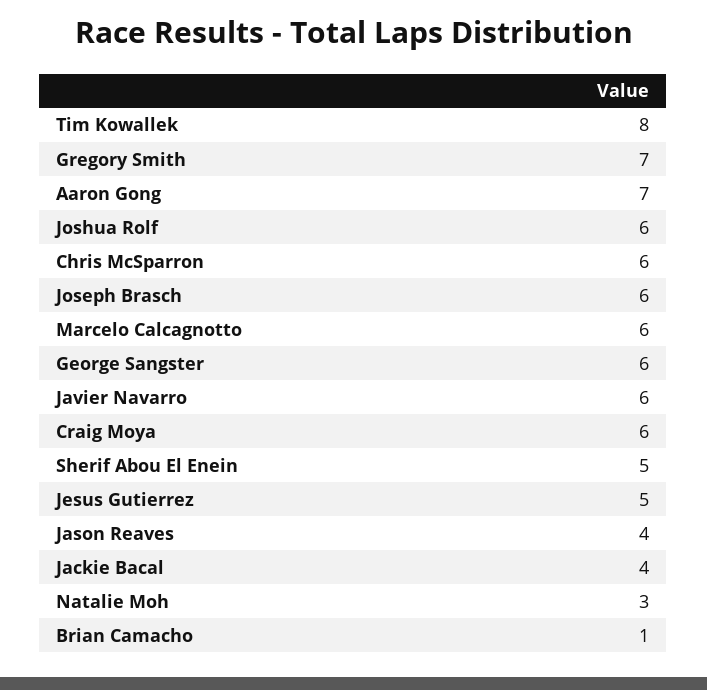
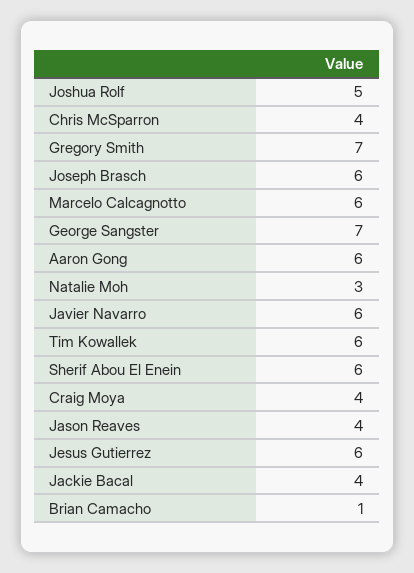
  {
-   "Tim Kowallek": 8,
+   "Tim Kowallek": 6,
    "Gregory Smith": 7,
-   "Aaron Gong": 7,
+   "Aaron Gong": 6,
-   "Joshua Rolf": 6,
+   "Joshua Rolf": 5,
-   "Chris McSparron": 6,
+   "Chris McSparron": 4,
    "Joseph Brasch": 6,
    "Marcelo Calcagnotto": 6,
-   "George Sangster": 6,
+   "George Sangster": 7,
    "Javier Navarro": 6,
-   "Craig Moya": 6,
+   "Craig Moya": 4,
-   "Sherif Abou El Enein": 5,
+   "Sherif Abou El Enein": 6,
-   "Jesus Gutierrez": 5,
+   "Jesus Gutierrez": 6,
    "Jason Reaves": 4,
    "Jackie Bacal": 4,
    "Natalie Moh": 3,
    "Brian Camacho": 1
  }

